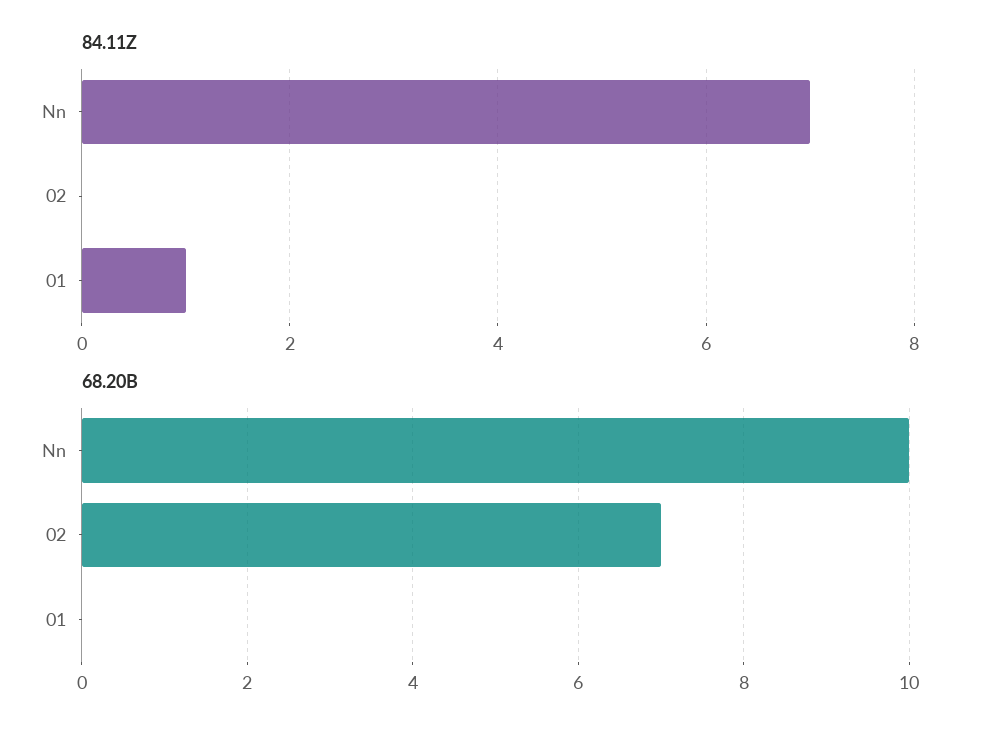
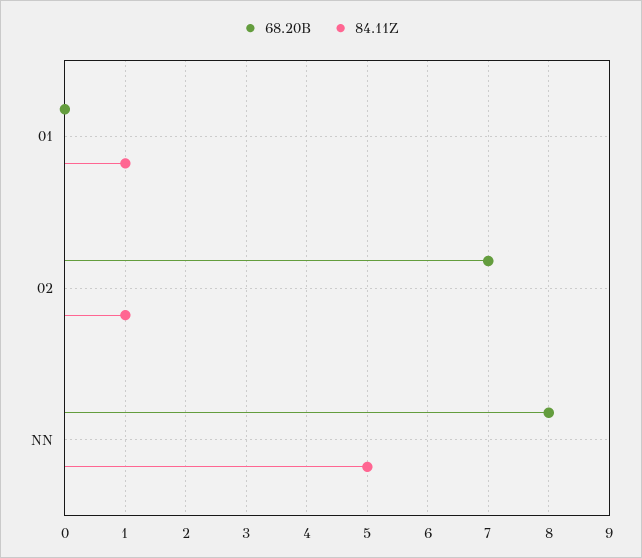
  {
    "84.11Z": {
-     "Nn": 7,
+     "Nn": 5,
-     "02": 0,
+     "02": 1,
      "01": 1
    },
    "68.20B": {
-     "Nn": 10,
+     "Nn": 8,
      "02": 7,
      "01": 0
    }
  }

